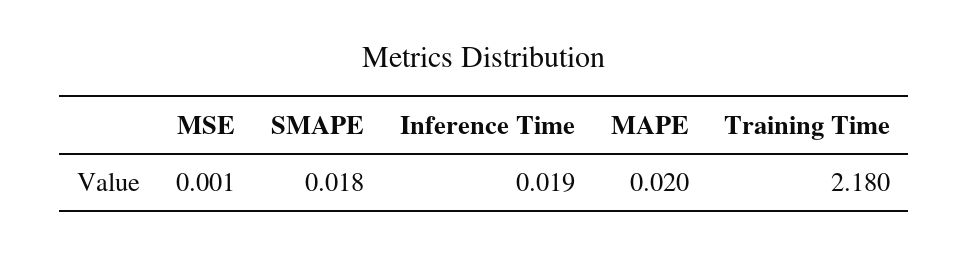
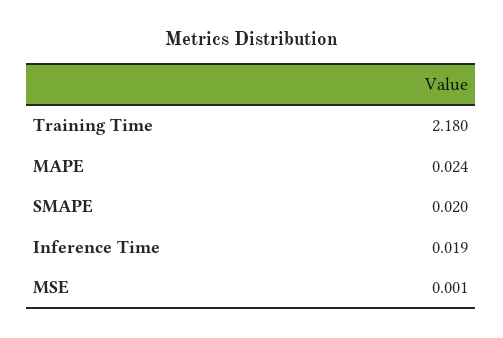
  {
    "MSE": 0.001,
-   "SMAPE": 0.018,
+   "SMAPE": 0.02,
    "Inference Time": 0.019,
-   "MAPE": 0.02,
+   "MAPE": 0.024,
    "Training Time": 2.18
  }

